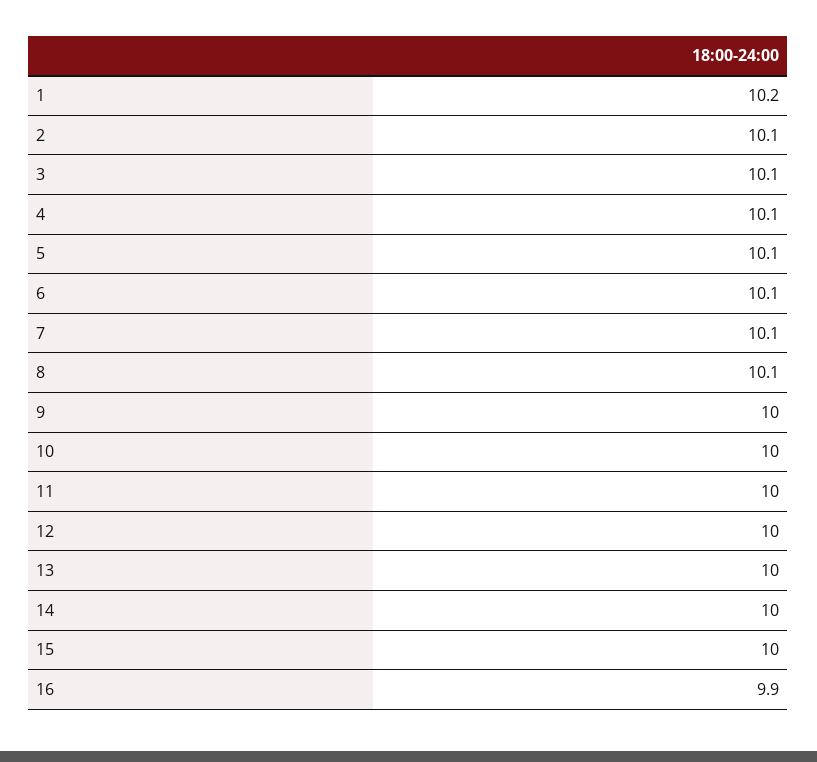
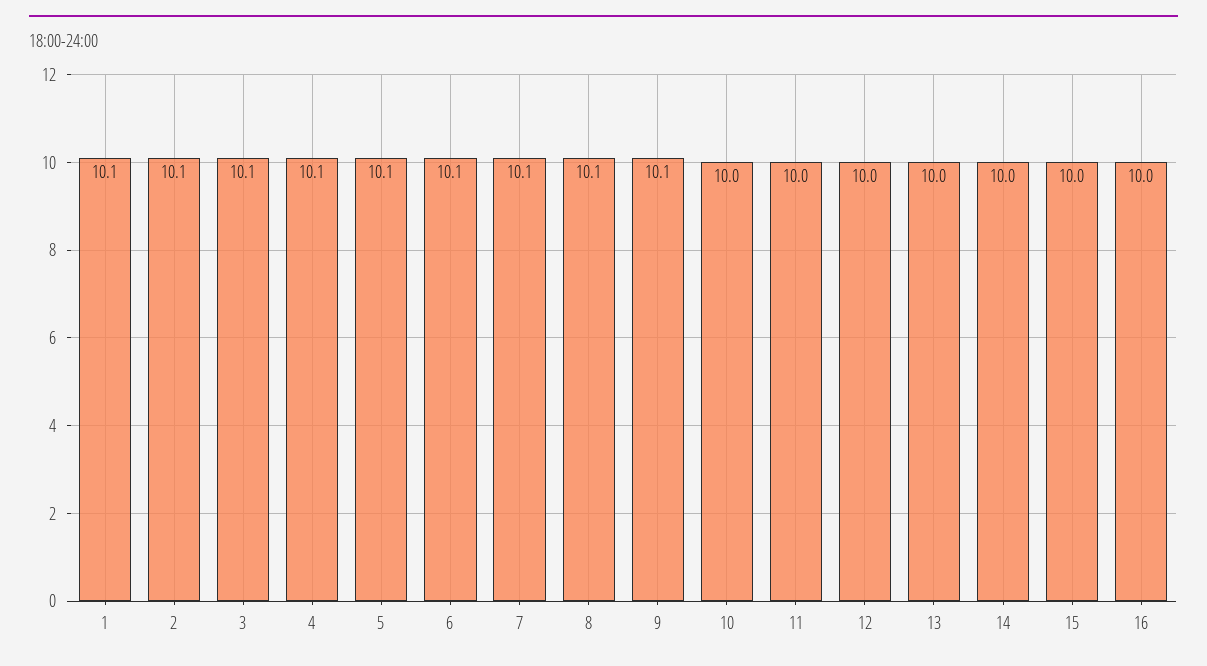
  {
-   "1": 10.2,
+   "1": 10.1,
    "2": 10.1,
    "3": 10.1,
    "4": 10.1,
    "5": 10.1,
    "6": 10.1,
    "7": 10.1,
    "8": 10.1,
-   "9": 10,
+   "9": 10.1,
    "10": 10,
    "11": 10,
    "12": 10,
    "13": 10,
    "14": 10,
    "15": 10,
-   "16": 9.9
+   "16": 10
  }

